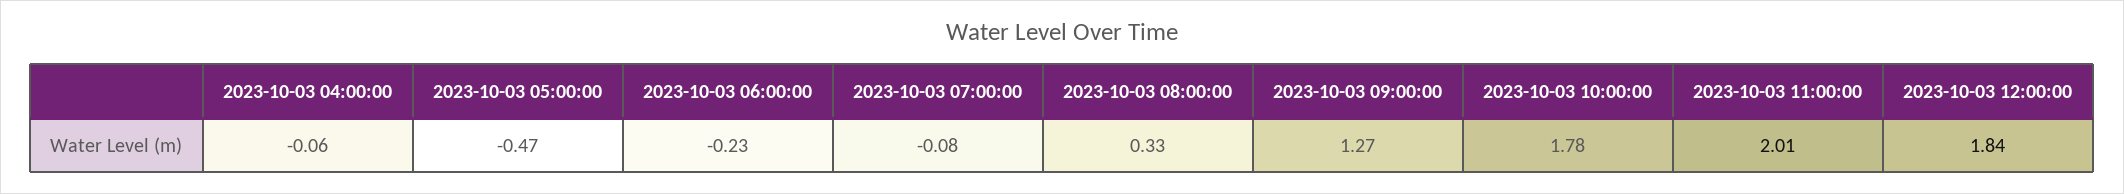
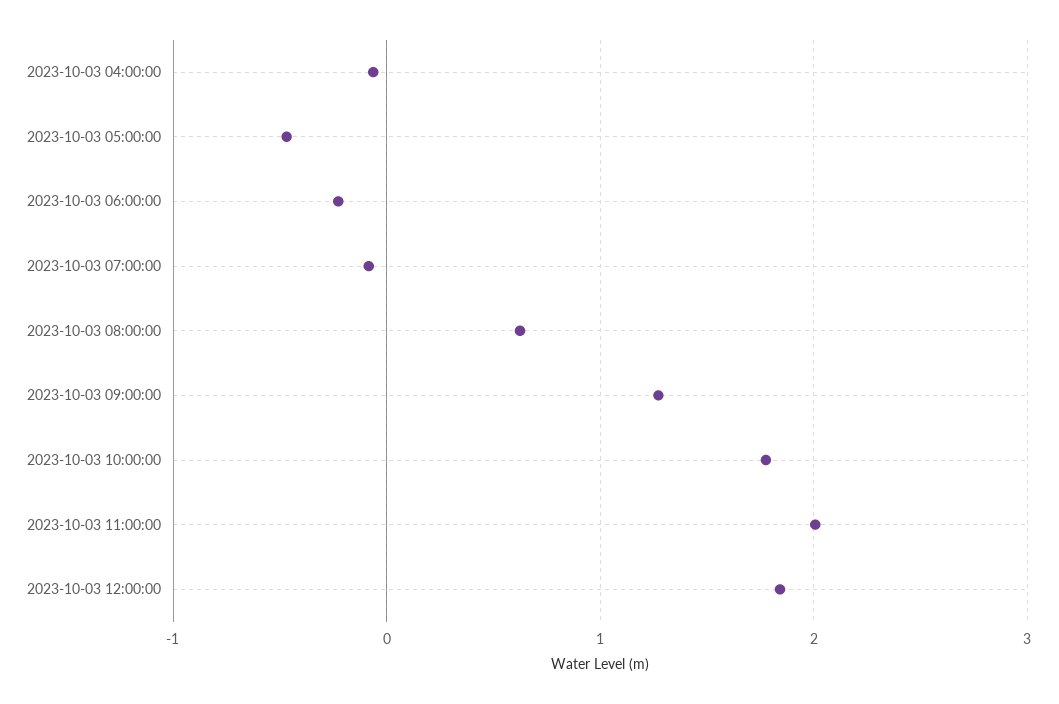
  {
    "2023-10-03 04:00:00": -0.06,
    "2023-10-03 05:00:00": -0.47,
    "2023-10-03 06:00:00": -0.23,
    "2023-10-03 07:00:00": -0.08,
-   "2023-10-03 08:00:00": 0.33,
+   "2023-10-03 08:00:00": 0.6,
    "2023-10-03 09:00:00": 1.27,
    "2023-10-03 10:00:00": 1.78,
    "2023-10-03 11:00:00": 2.01,
    "2023-10-03 12:00:00": 1.84
  }

